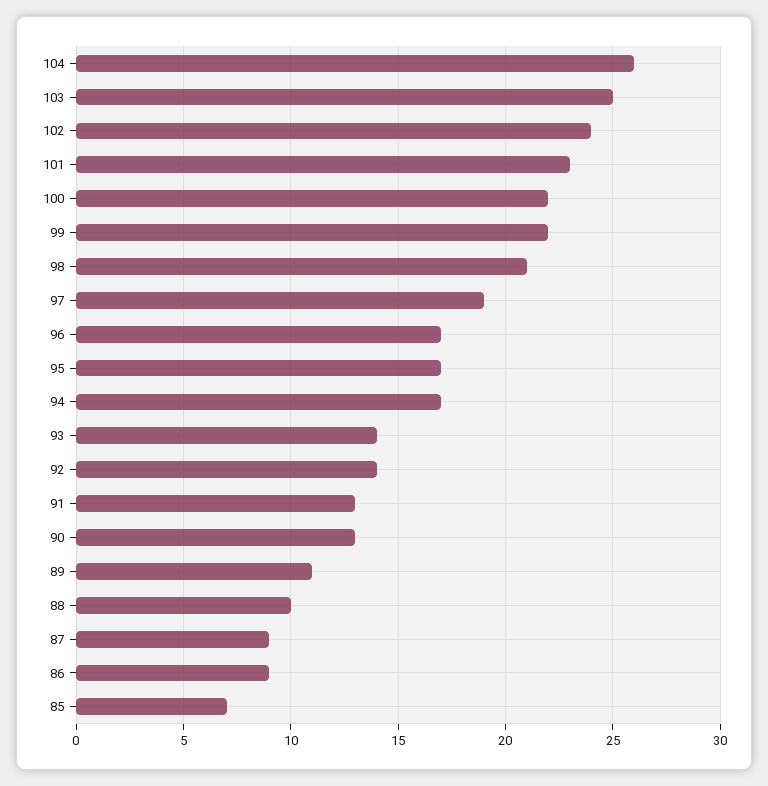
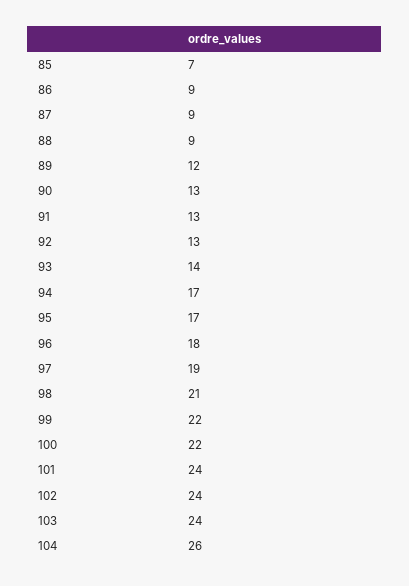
  {
    "104": 26,
-   "103": 25,
+   "103": 24,
    "102": 24,
-   "101": 23,
+   "101": 24,
    "100": 22,
    "99": 22,
    "98": 21,
    "97": 19,
-   "96": 17,
+   "96": 18,
    "95": 17,
    "94": 17,
    "93": 14,
-   "92": 14,
+   "92": 13,
    "91": 13,
    "90": 13,
-   "89": 11,
+   "89": 12,
-   "88": 10,
+   "88": 9,
    "87": 9,
    "86": 9,
    "85": 7
  }

